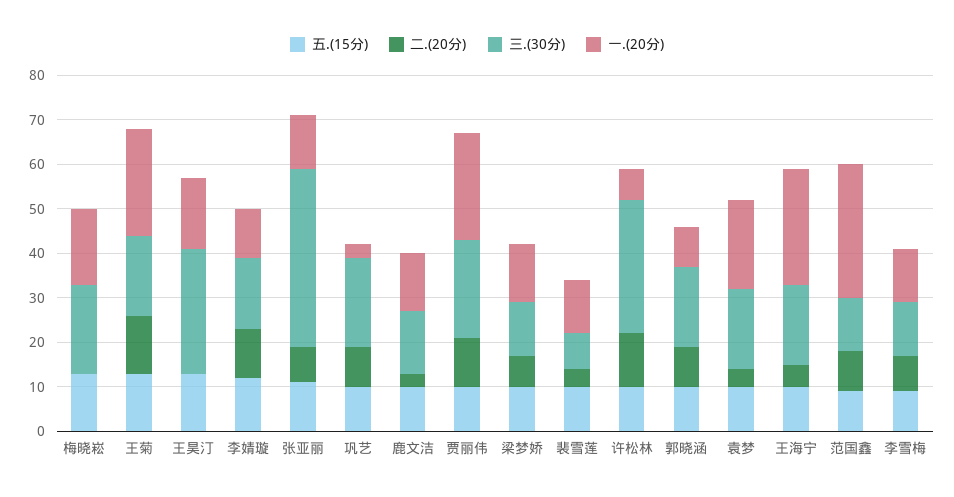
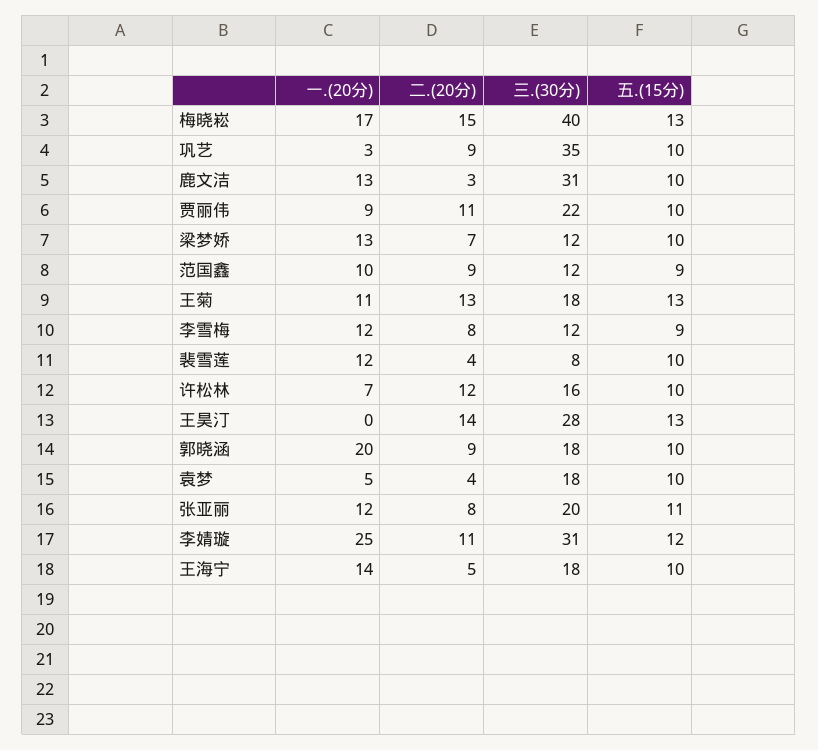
  {
    "五.(15分)": {
      "梅晓崧": 13,
      "王菊": 13,
      "王昊汀": 13,
      "李婧璇": 12,
      "张亚丽": 11,
      "巩艺": 10,
      "鹿文洁": 10,
      "贾丽伟": 10,
      "梁梦娇": 10,
      "裴雪莲": 10,
      "许松林": 10,
      "郭晓涵": 10,
      "袁梦": 10,
      "王海宁": 10,
      "范国鑫": 9,
      "李雪梅": 9
    },
    "二.(20分)": {
-     "梅晓崧": 0,
+     "梅晓崧": 15,
      "王菊": 13,
-     "王昊汀": 0,
+     "王昊汀": 14,
      "李婧璇": 11,
      "张亚丽": 8,
      "巩艺": 9,
      "鹿文洁": 3,
      "贾丽伟": 11,
      "梁梦娇": 7,
      "裴雪莲": 4,
      "许松林": 12,
      "郭晓涵": 9,
      "袁梦": 4,
      "王海宁": 5,
      "范国鑫": 9,
      "李雪梅": 8
    },
    "三.(30分)": {
-     "梅晓崧": 20,
+     "梅晓崧": 40,
      "王菊": 18,
      "王昊汀": 28,
-     "李婧璇": 15,
+     "李婧璇": 31,
-     "张亚丽": 40,
+     "张亚丽": 20,
-     "巩艺": 20,
+     "巩艺": 35,
-     "鹿文洁": 15,
+     "鹿文洁": 31,
      "贾丽伟": 22,
      "梁梦娇": 12,
      "裴雪莲": 8,
-     "许松林": 30,
+     "许松林": 16,
      "郭晓涵": 18,
      "袁梦": 18,
      "王海宁": 18,
      "范国鑫": 12,
      "李雪梅": 12
    },
    "一.(20分)": {
      "梅晓崧": 17,
-     "王菊": 25,
+     "王菊": 11,
-     "王昊汀": 15,
+     "王昊汀": 0,
-     "李婧璇": 10,
+     "李婧璇": 25,
      "张亚丽": 12,
      "巩艺": 3,
      "鹿文洁": 13,
-     "贾丽伟": 25,
+     "贾丽伟": 9,
      "梁梦娇": 13,
      "裴雪莲": 12,
      "许松林": 7,
-     "郭晓涵": 10,
+     "郭晓涵": 20,
-     "袁梦": 20,
+     "袁梦": 5,
-     "王海宁": 25,
+     "王海宁": 14,
-     "范国鑫": 30,
+     "范国鑫": 10,
      "李雪梅": 12
    }
  }

